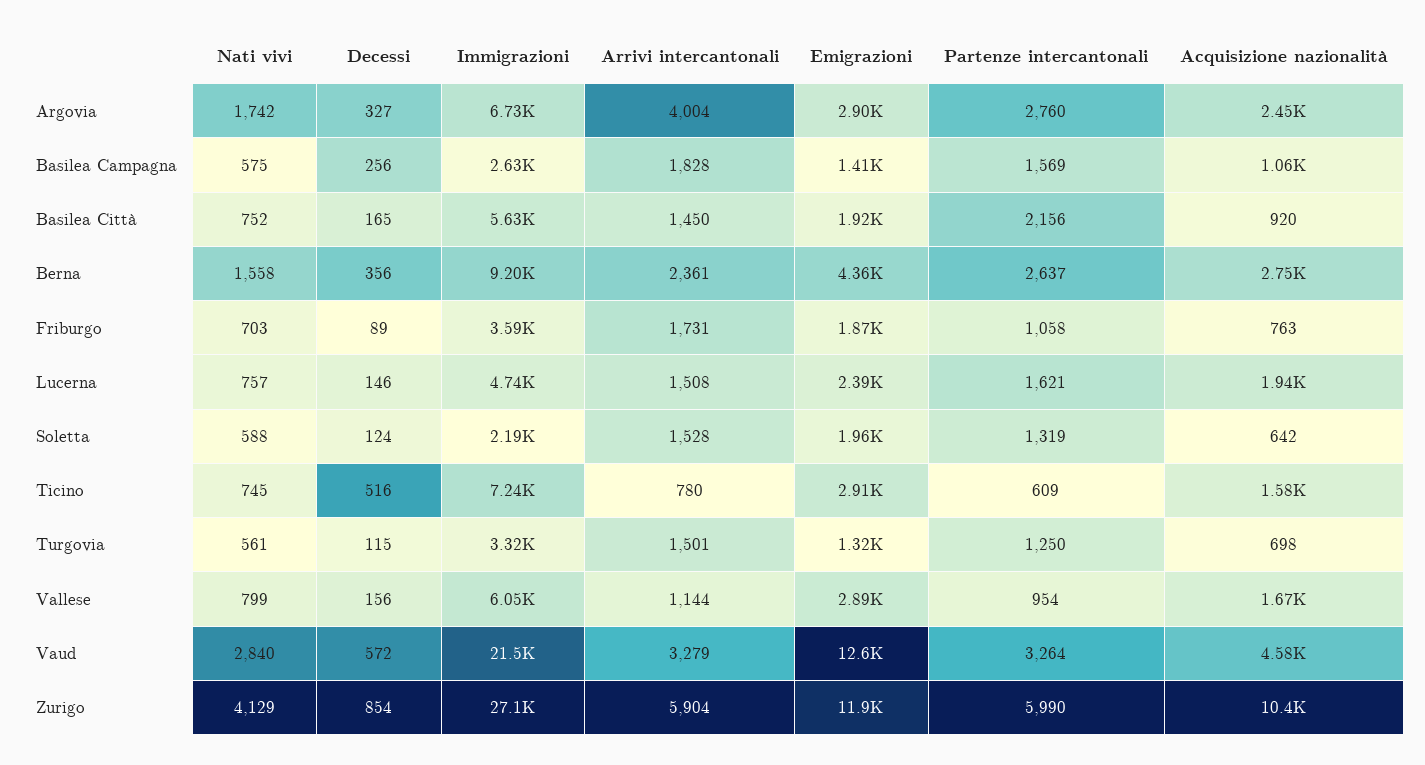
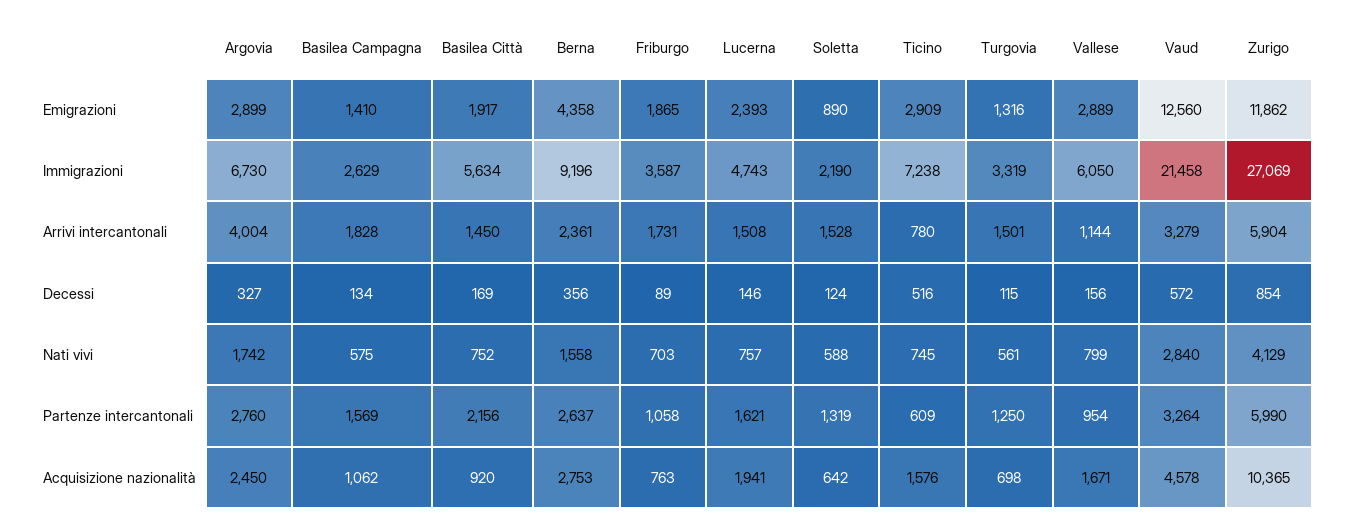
  {
    "Nati vivi": {
      "Argovia": 1742,
      "Basilea Campagna": 575,
      "Basilea Città": 752,
      "Berna": 1558,
      "Friburgo": 703,
      "Lucerna": 757,
      "Soletta": 588,
      "Ticino": 745,
      "Turgovia": 561,
      "Vallese": 799,
      "Vaud": 2840,
      "Zurigo": 4129
    },
    "Decessi": {
      "Argovia": 327,
-     "Basilea Campagna": 256,
+     "Basilea Campagna": 134,
-     "Basilea Città": 165,
+     "Basilea Città": 169,
      "Berna": 356,
      "Friburgo": 89,
      "Lucerna": 146,
      "Soletta": 124,
      "Ticino": 516,
      "Turgovia": 115,
      "Vallese": 156,
      "Vaud": 572,
      "Zurigo": 854
    },
    "Immigrazioni": {
      "Argovia": 6730,
      "Basilea Campagna": 2629,
      "Basilea Città": 5634,
      "Berna": 9196,
      "Friburgo": 3587,
      "Lucerna": 4743,
      "Soletta": 2190,
      "Ticino": 7238,
      "Turgovia": 3319,
      "Vallese": 6050,
      "Vaud": 21458,
      "Zurigo": 27069
    },
    "Arrivi intercantonali": {
      "Argovia": 4004,
      "Basilea Campagna": 1828,
      "Basilea Città": 1450,
      "Berna": 2361,
      "Friburgo": 1731,
      "Lucerna": 1508,
      "Soletta": 1528,
      "Ticino": 780,
      "Turgovia": 1501,
      "Vallese": 1144,
      "Vaud": 3279,
      "Zurigo": 5904
    },
    "Emigrazioni": {
      "Argovia": 2899,
      "Basilea Campagna": 1410,
      "Basilea Città": 1917,
      "Berna": 4358,
      "Friburgo": 1865,
      "Lucerna": 2393,
-     "Soletta": 1960,
+     "Soletta": 890,
      "Ticino": 2909,
      "Turgovia": 1316,
      "Vallese": 2889,
      "Vaud": 12560,
      "Zurigo": 11862
    },
    "Partenze intercantonali": {
      "Argovia": 2760,
      "Basilea Campagna": 1569,
      "Basilea Città": 2156,
      "Berna": 2637,
      "Friburgo": 1058,
      "Lucerna": 1621,
      "Soletta": 1319,
      "Ticino": 609,
      "Turgovia": 1250,
      "Vallese": 954,
      "Vaud": 3264,
      "Zurigo": 5990
    },
    "Acquisizione nazionalità": {
      "Argovia": 2450,
      "Basilea Campagna": 1062,
      "Basilea Città": 920,
      "Berna": 2753,
      "Friburgo": 763,
      "Lucerna": 1941,
      "Soletta": 642,
      "Ticino": 1576,
      "Turgovia": 698,
      "Vallese": 1671,
      "Vaud": 4578,
      "Zurigo": 10365
    }
  }

